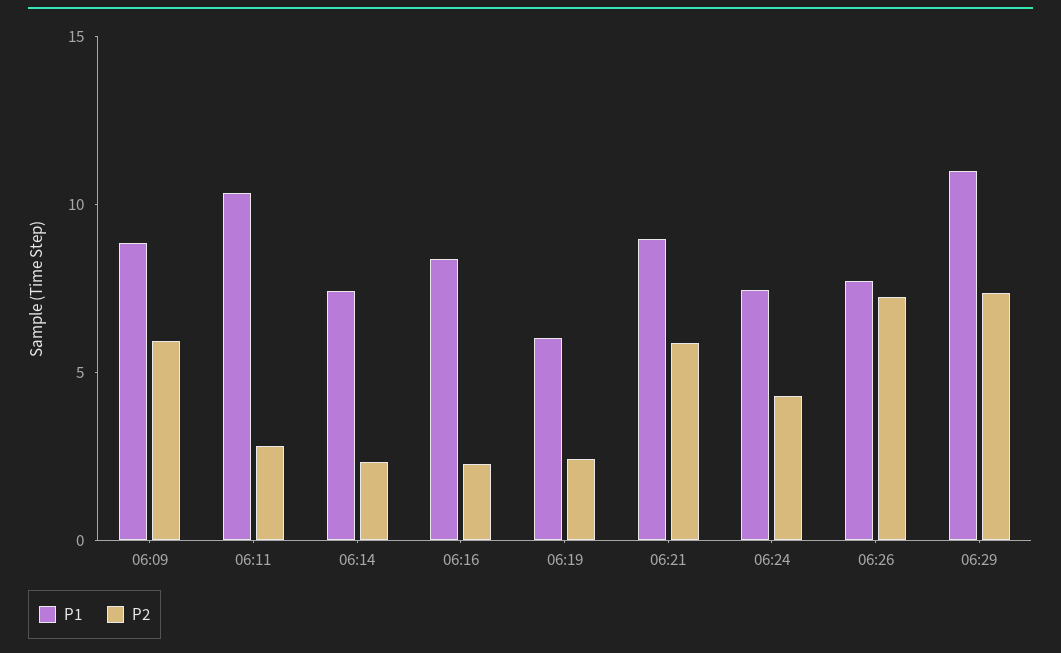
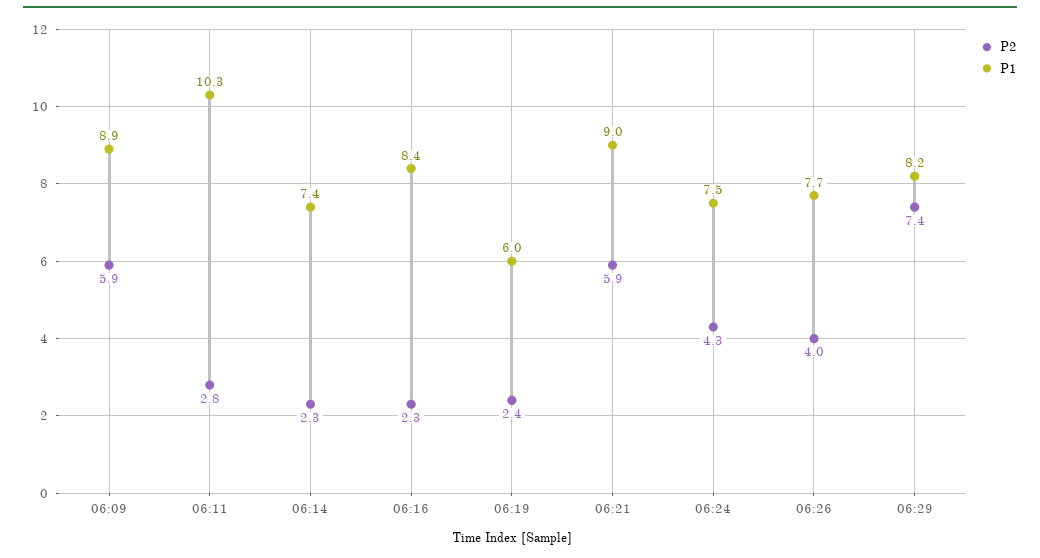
  {
    "P1": {
      "06:09": 8.9,
      "06:11": 10.3,
      "06:14": 7.4,
      "06:16": 8.4,
      "06:19": 6,
      "06:21": 9,
      "06:24": 7.5,
      "06:26": 7.7,
-     "06:29": 11
+     "06:29": 8.2
    },
    "P2": {
      "06:09": 5.9,
      "06:11": 2.8,
      "06:14": 2.3,
      "06:16": 2.3,
      "06:19": 2.4,
      "06:21": 5.9,
      "06:24": 4.3,
-     "06:26": 7,
+     "06:26": 4,
      "06:29": 7.4
    }
  }

